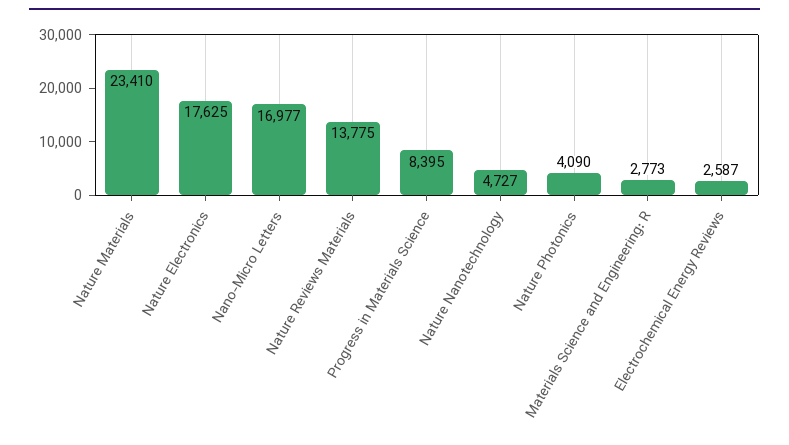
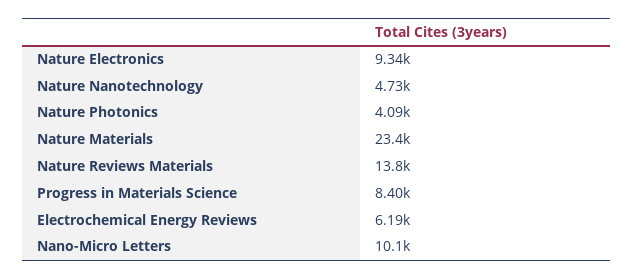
  {
    "Nature Materials": 23410,
-   "Nature Electronics": 17625,
+   "Nature Electronics": 9340,
-   "Nano-Micro Letters": 16977,
+   "Nano-Micro Letters": 10100,
    "Nature Reviews Materials": 13775,
    "Progress in Materials Science": 8395,
    "Nature Nanotechnology": 4727,
    "Nature Photonics": 4090,
-   "Materials Science and Engineering: R": 2773,
-   "Electrochemical Energy Reviews": 2587
+   "Electrochemical Energy Reviews": 6190
  }

